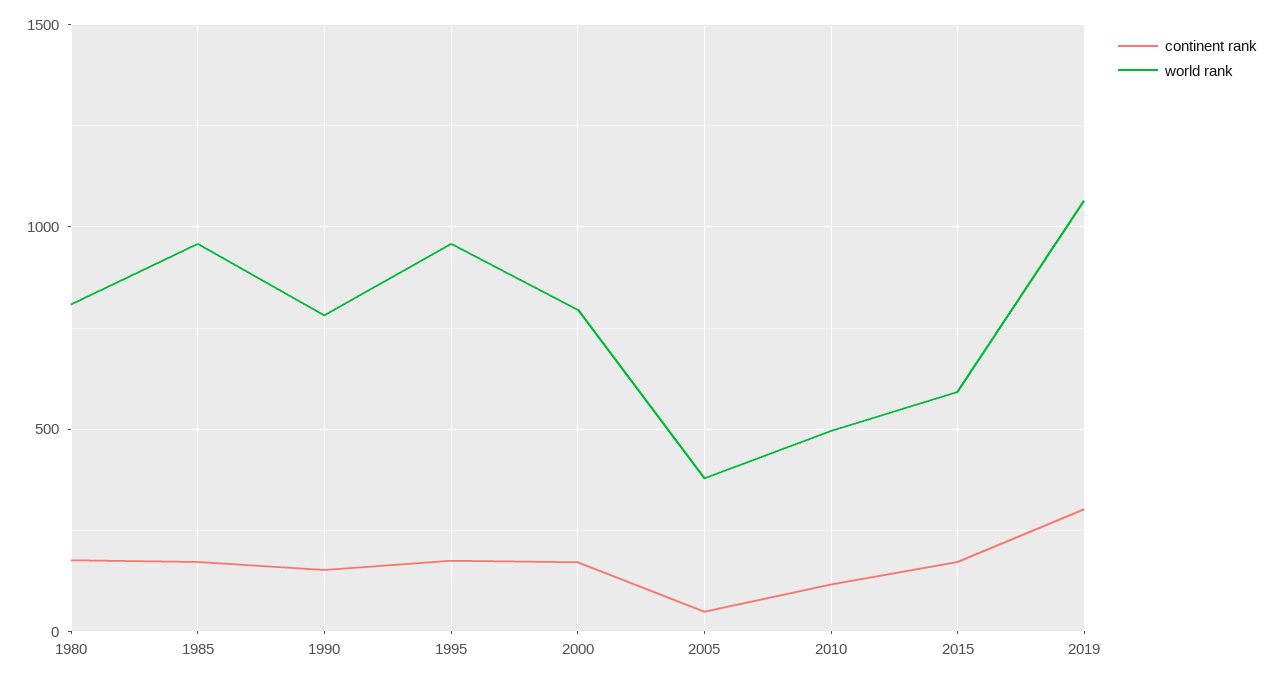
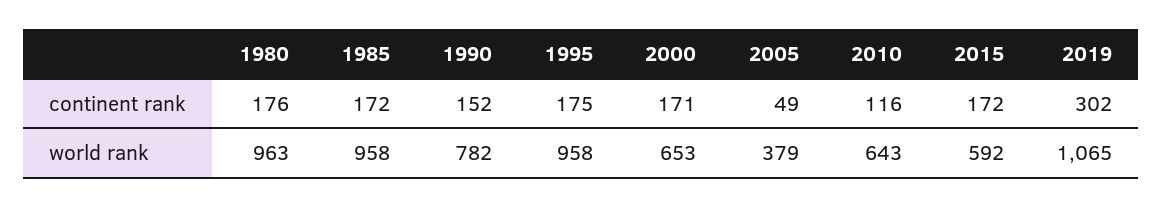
  {
    "continent rank": {
      "1980": 176,
      "1985": 172,
      "1990": 152,
      "1995": 175,
      "2000": 171,
      "2005": 49,
      "2010": 116,
      "2015": 172,
      "2019": 302
    },
    "world rank": {
-     "1980": 800,
+     "1980": 963,
      "1985": 958,
      "1990": 782,
      "1995": 958,
-     "2000": 800,
+     "2000": 653,
      "2005": 379,
-     "2010": 500,
+     "2010": 643,
      "2015": 592,
      "2019": 1065
    }
  }

